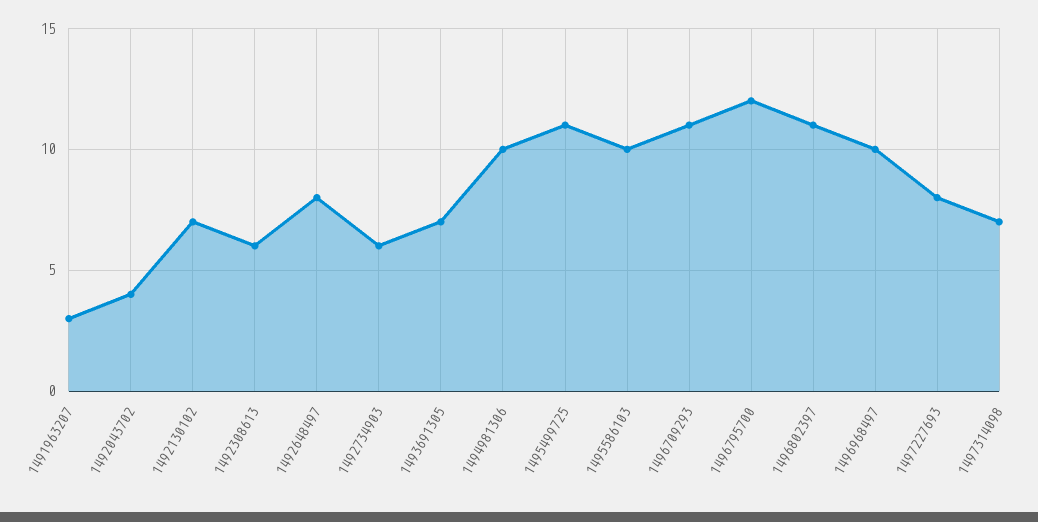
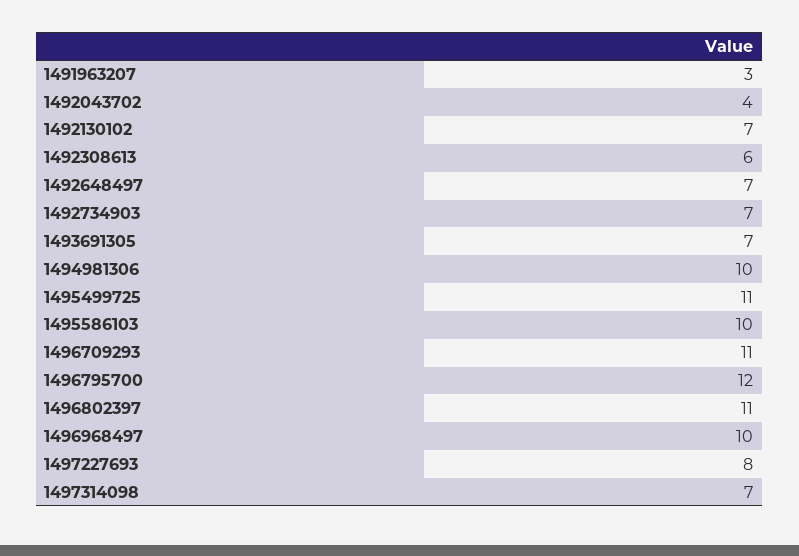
  {
    "1491963207": 3,
    "1492043702": 4,
    "1492130102": 7,
    "1492308613": 6,
-   "1492648497": 8,
+   "1492648497": 7,
-   "1492734903": 6,
+   "1492734903": 7,
    "1493691305": 7,
    "1494981306": 10,
    "1495499725": 11,
    "1495586103": 10,
    "1496709293": 11,
    "1496795700": 12,
    "1496802397": 11,
    "1496968497": 10,
    "1497227693": 8,
    "1497314098": 7
  }

